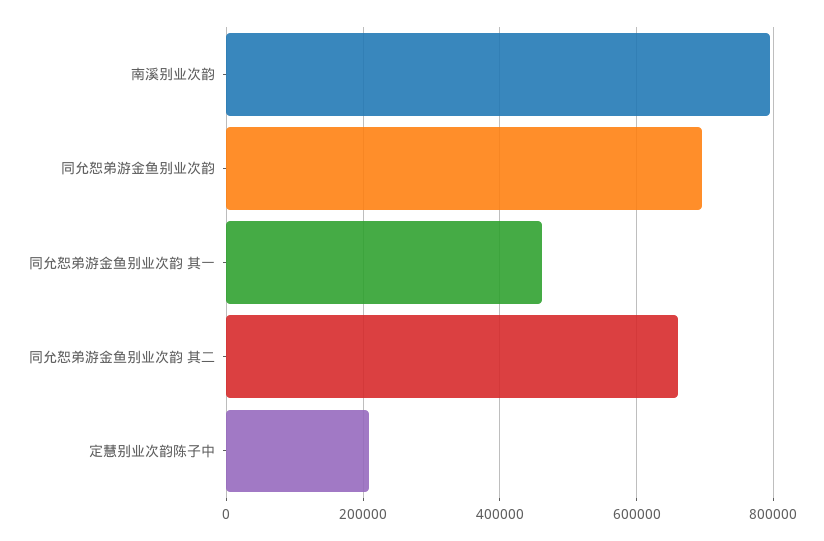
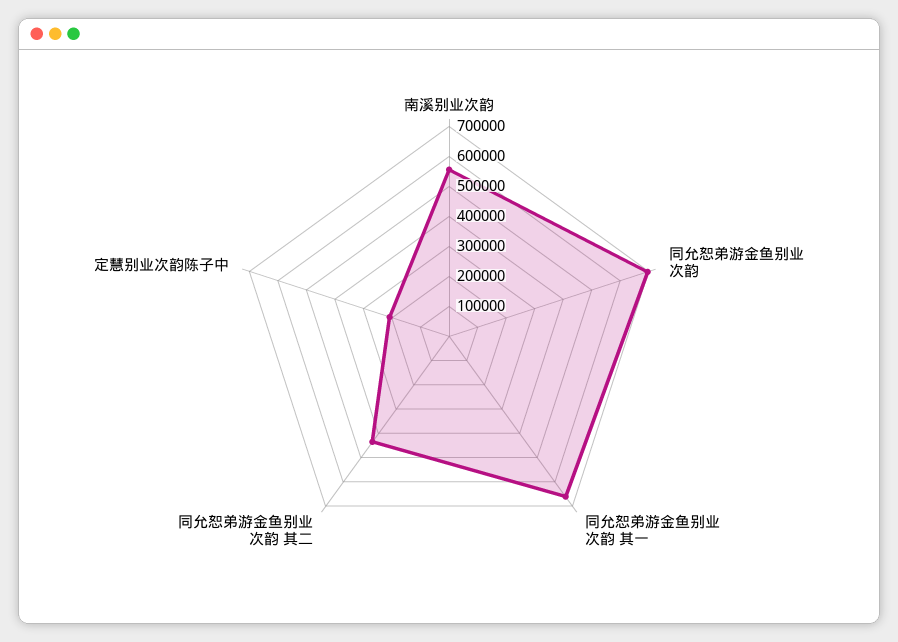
  {
-   "南溪别业次韵": 800000,
+   "南溪别业次韵": 550000,
    "同允恕弟游金鱼别业次韵": 700000,
-   "同允恕弟游金鱼别业次韵 其一": 460000,
+   "同允恕弟游金鱼别业次韵 其一": 650000,
-   "同允恕弟游金鱼别业次韵 其二": 660000,
+   "同允恕弟游金鱼别业次韵 其二": 450000,
    "定慧别业次韵陈子中": 200000
  }

